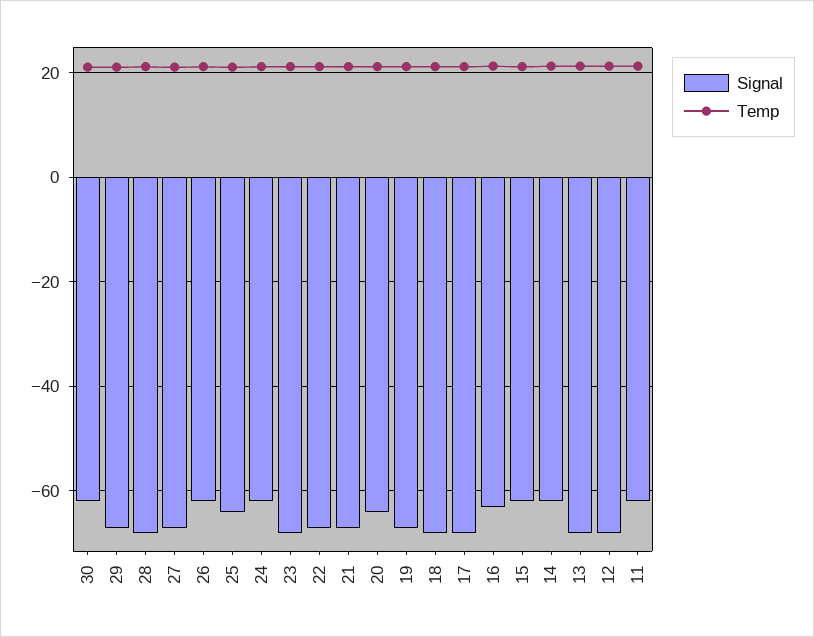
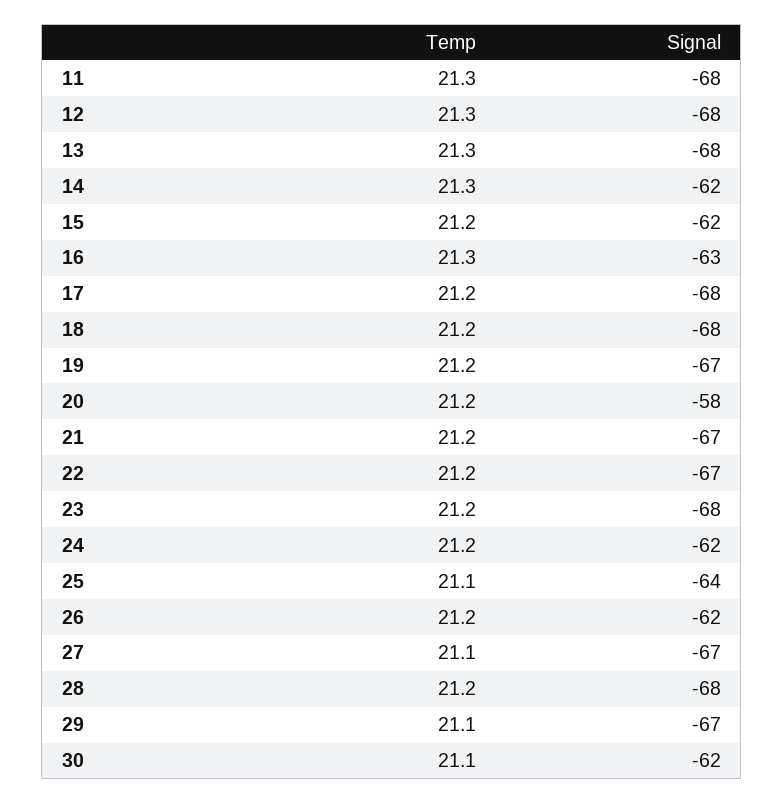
  {
    "Signal": {
      "30": -62,
      "29": -67,
      "28": -68,
      "27": -67,
      "26": -62,
      "25": -64,
      "24": -62,
      "23": -68,
      "22": -67,
      "21": -67,
-     "20": -64,
+     "20": -58,
      "19": -67,
      "18": -68,
      "17": -68,
      "16": -63,
      "15": -62,
      "14": -62,
      "13": -68,
      "12": -68,
-     "11": -62
+     "11": -68
    },
    "Temp": {
      "30": 21.1,
      "29": 21.1,
      "28": 21.2,
      "27": 21.1,
      "26": 21.2,
      "25": 21.1,
      "24": 21.2,
      "23": 21.2,
      "22": 21.2,
      "21": 21.2,
      "20": 21.2,
      "19": 21.2,
      "18": 21.2,
      "17": 21.2,
      "16": 21.3,
      "15": 21.2,
      "14": 21.3,
      "13": 21.3,
      "12": 21.3,
      "11": 21.3
    }
  }

